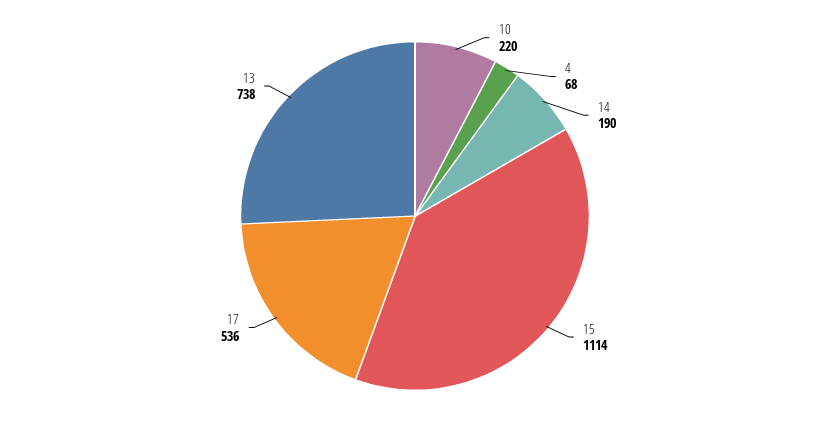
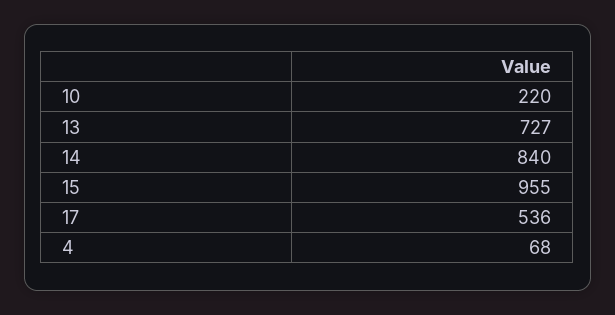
  {
    "10": 220,
    "4": 68,
-   "14": 190,
+   "14": 840,
-   "15": 1114,
+   "15": 955,
    "17": 536,
-   "13": 738
+   "13": 727
  }

